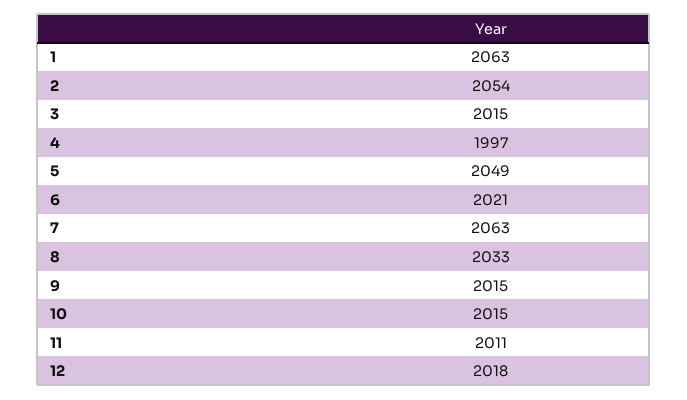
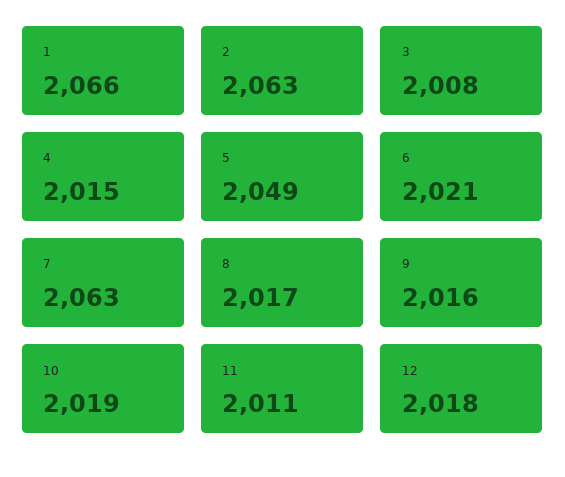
  {
-   "1": 2063,
+   "1": 2066,
-   "2": 2054,
+   "2": 2063,
-   "3": 2015,
+   "3": 2008,
-   "4": 1997,
+   "4": 2015,
    "5": 2049,
    "6": 2021,
    "7": 2063,
-   "8": 2033,
+   "8": 2017,
-   "9": 2015,
+   "9": 2016,
-   "10": 2015,
+   "10": 2019,
    "11": 2011,
    "12": 2018
  }

